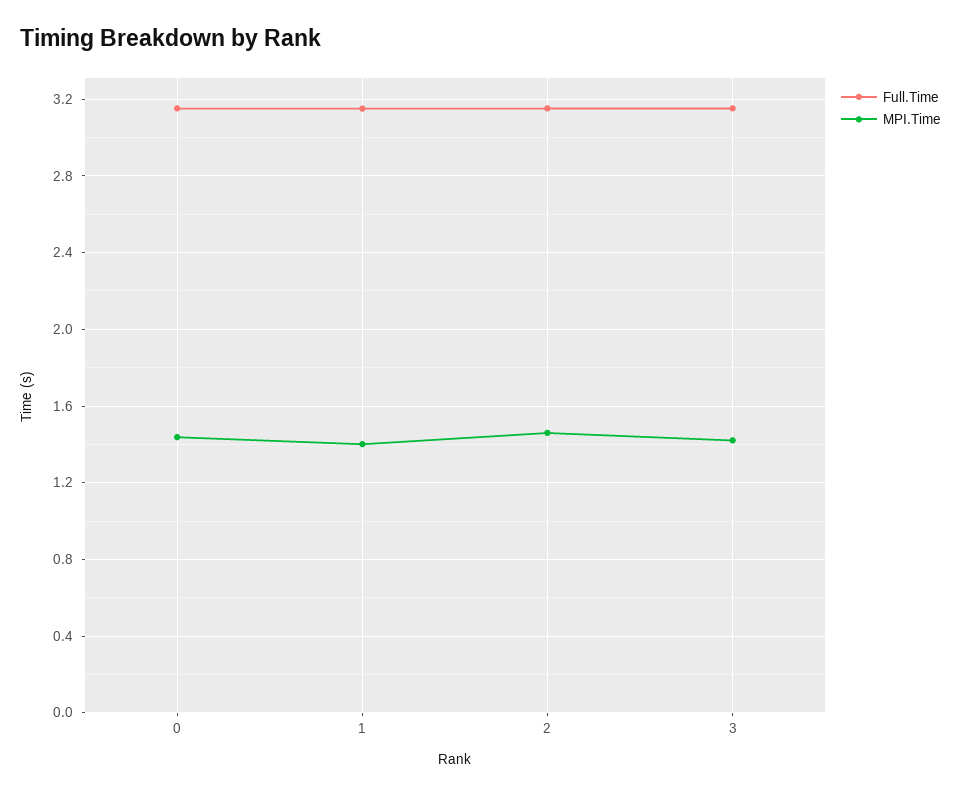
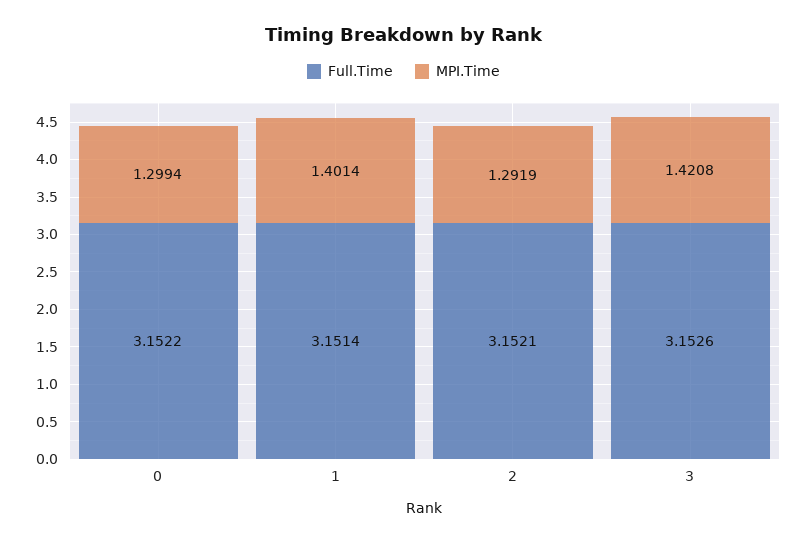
  {
    "Full.Time": {
      "0": 3.1522,
      "1": 3.1514,
      "2": 3.1521,
      "3": 3.1526
    },
    "MPI.Time": {
-     "0": 1.45,
+     "0": 1.2994,
      "1": 1.4014,
-     "2": 1.45,
+     "2": 1.2919,
      "3": 1.4208
    }
  }

